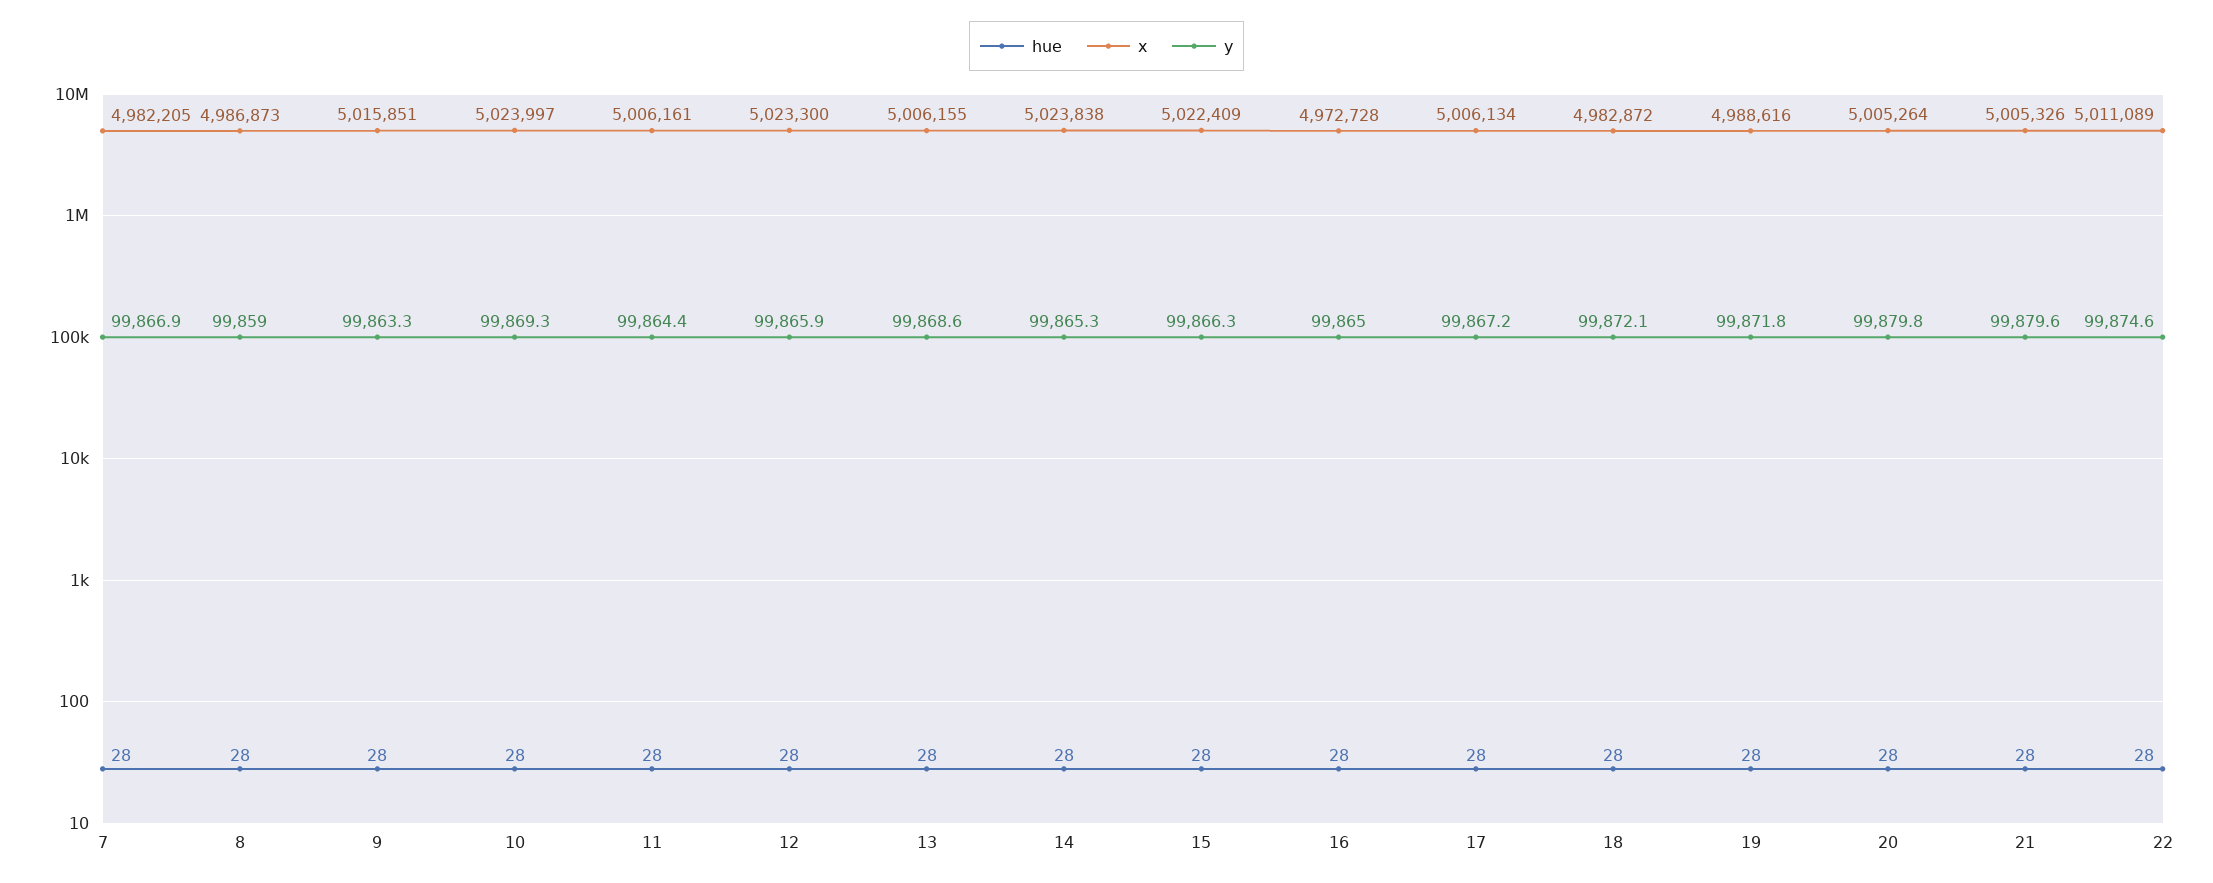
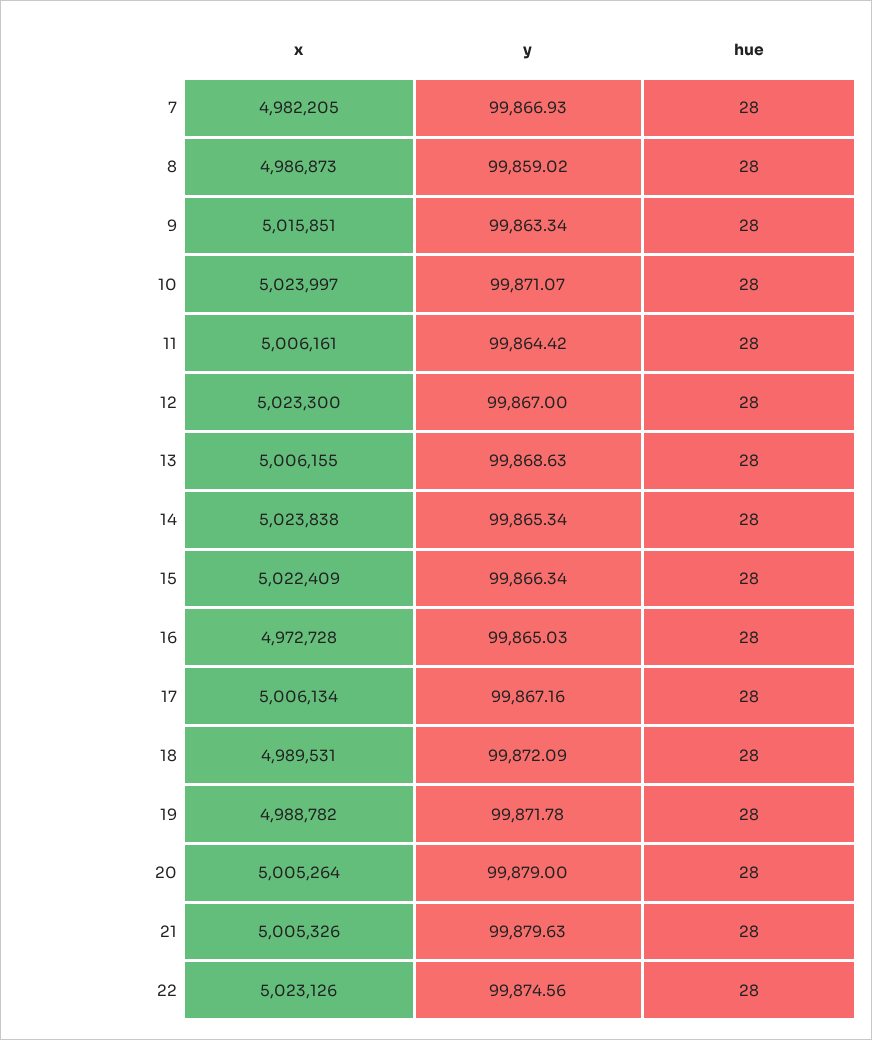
  {
    "hue": {
      "7": 28,
      "8": 28,
      "9": 28,
      "10": 28,
      "11": 28,
      "12": 28,
      "13": 28,
      "14": 28,
      "15": 28,
      "16": 28,
      "17": 28,
      "18": 28,
      "19": 28,
      "20": 28,
      "21": 28,
      "22": 28
    },
    "x": {
      "7": 4982205,
      "8": 4986873,
      "9": 5015851,
      "10": 5023997,
      "11": 5006161,
      "12": 5023300,
      "13": 5006155,
      "14": 5023838,
      "15": 5022409,
      "16": 4972728,
      "17": 5006134,
-     "18": 4982872,
+     "18": 4989531,
-     "19": 4988616,
+     "19": 4988782,
      "20": 5005264,
      "21": 5005326,
-     "22": 5011089
+     "22": 5023126
    },
    "y": {
      "7": 99866.93,
      "8": 99859.02,
      "9": 99863.34,
-     "10": 99869.3,
+     "10": 99871.07,
      "11": 99864.42,
-     "12": 99865.9,
+     "12": 99867,
      "13": 99868.63,
      "14": 99865.34,
      "15": 99866.34,
      "16": 99865.03,
      "17": 99867.16,
      "18": 99872.09,
      "19": 99871.78,
-     "20": 99879.8,
+     "20": 99879,
      "21": 99879.63,
      "22": 99874.56
    }
  }

